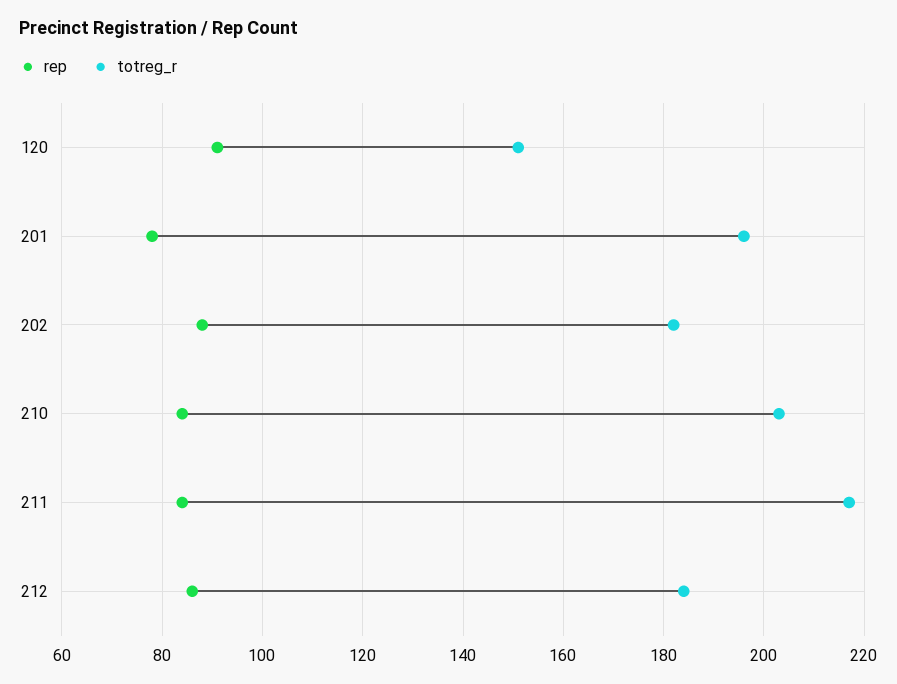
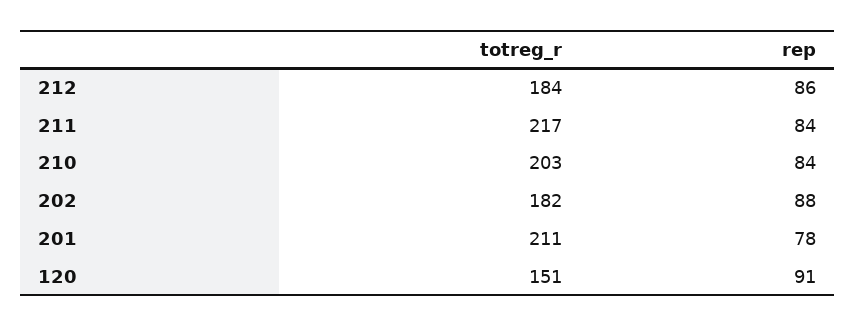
  {
    "rep": {
      "120": 91,
      "201": 78,
      "202": 88,
      "210": 84,
      "211": 84,
      "212": 86
    },
    "totreg_r": {
      "120": 151,
-     "201": 195,
+     "201": 211,
      "202": 182,
      "210": 203,
      "211": 217,
      "212": 184
    }
  }

